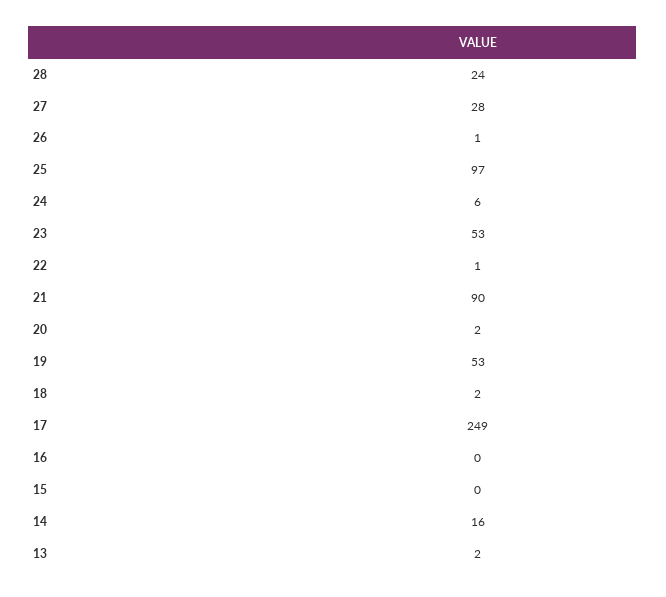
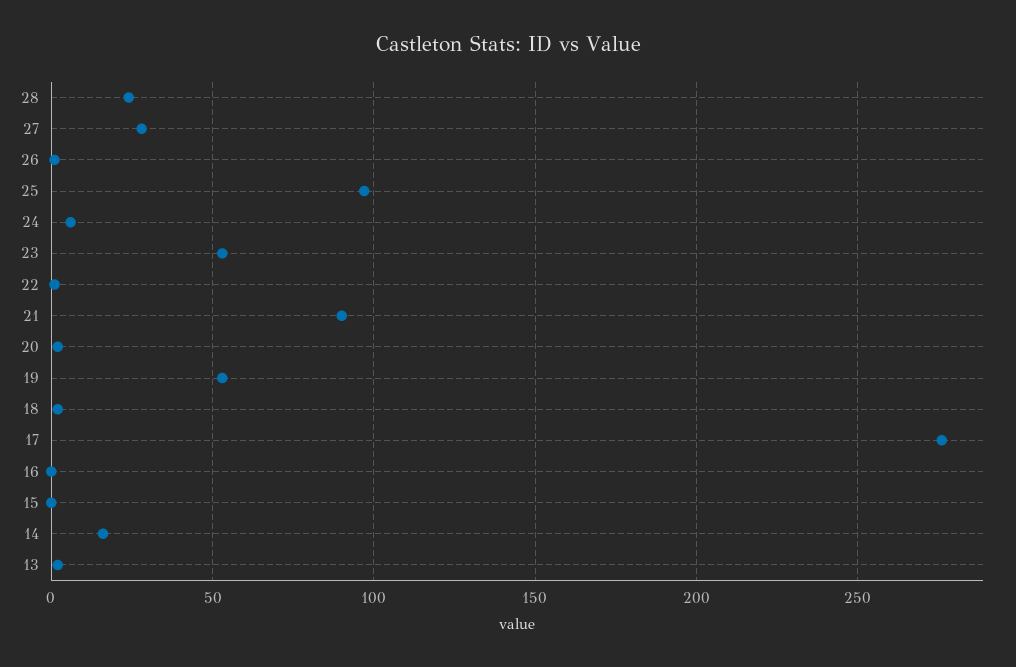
  {
    "28": 24,
    "27": 28,
    "26": 1,
    "25": 97,
    "24": 6,
    "23": 53,
    "22": 1,
    "21": 90,
    "20": 2,
    "19": 53,
    "18": 2,
-   "17": 249,
+   "17": 275,
    "16": 0,
    "15": 0,
    "14": 16,
    "13": 2
  }

